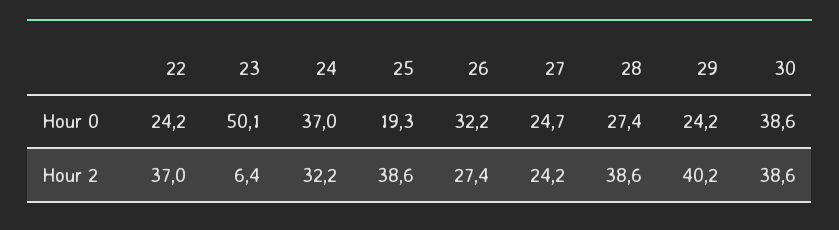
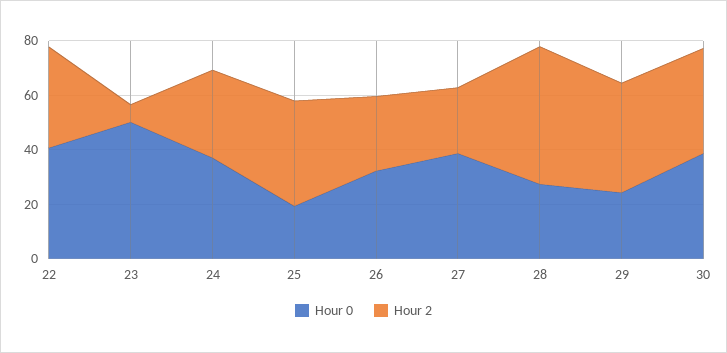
  {
    "Hour 0": {
-     "22": 24.2,
+     "22": 40,
      "23": 50.1,
      "24": 37,
      "25": 19.3,
      "26": 32.2,
-     "27": 24.7,
+     "27": 40,
      "28": 27.4,
      "29": 24.2,
      "30": 38.6
    },
    "Hour 2": {
      "22": 37,
      "23": 6.4,
      "24": 32.2,
      "25": 38.6,
      "26": 27.4,
      "27": 24.2,
-     "28": 38.6,
+     "28": 50,
      "29": 40.2,
      "30": 38.6
    }
  }

